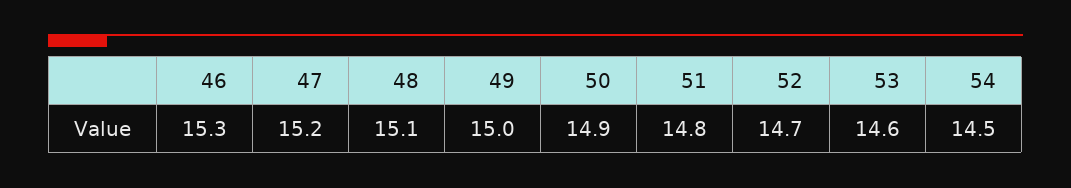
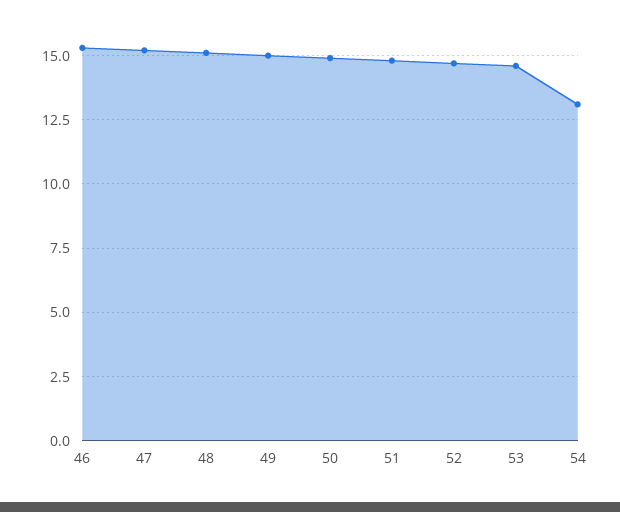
  {
    "46": 15.3,
    "47": 15.2,
    "48": 15.1,
    "49": 15,
    "50": 14.9,
    "51": 14.8,
    "52": 14.7,
    "53": 14.6,
-   "54": 14.5
+   "54": 13
  }

